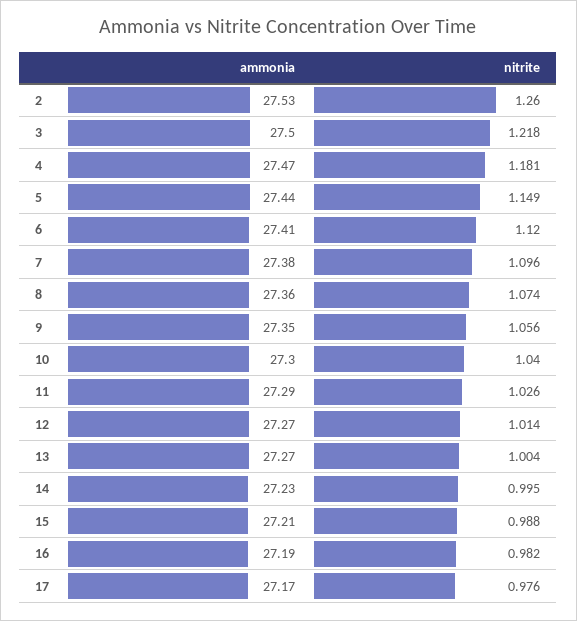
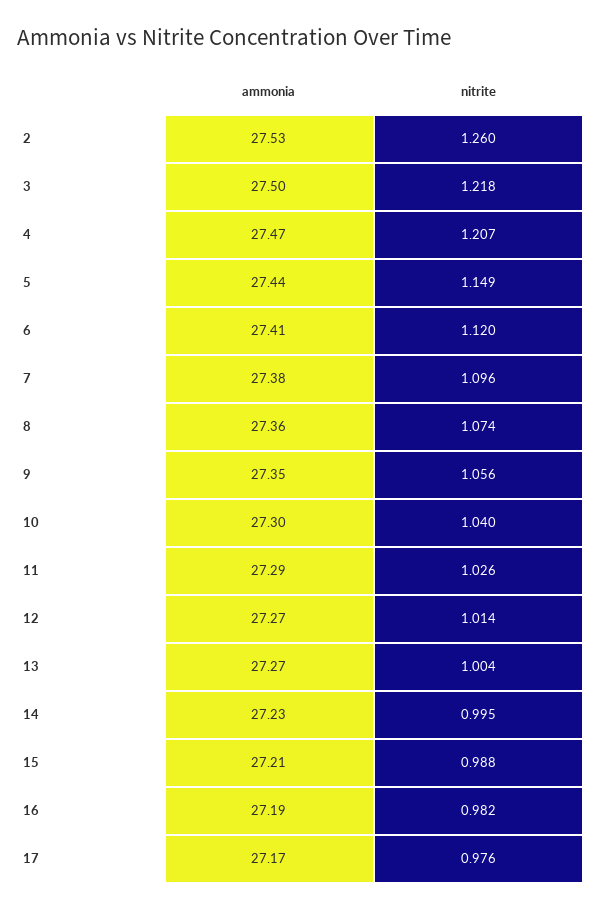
  {
    "ammonia": {
      "2": 27.53,
      "3": 27.5,
      "4": 27.47,
      "5": 27.44,
      "6": 27.41,
      "7": 27.38,
      "8": 27.36,
      "9": 27.35,
      "10": 27.3,
      "11": 27.29,
      "12": 27.27,
      "13": 27.27,
      "14": 27.23,
      "15": 27.21,
      "16": 27.19,
      "17": 27.17
    },
    "nitrite": {
      "2": 1.26,
      "3": 1.218,
-     "4": 1.181,
+     "4": 1.207,
      "5": 1.149,
      "6": 1.12,
      "7": 1.096,
      "8": 1.074,
      "9": 1.056,
      "10": 1.04,
      "11": 1.026,
      "12": 1.014,
      "13": 1.004,
      "14": 0.995,
      "15": 0.988,
      "16": 0.982,
      "17": 0.976
    }
  }

